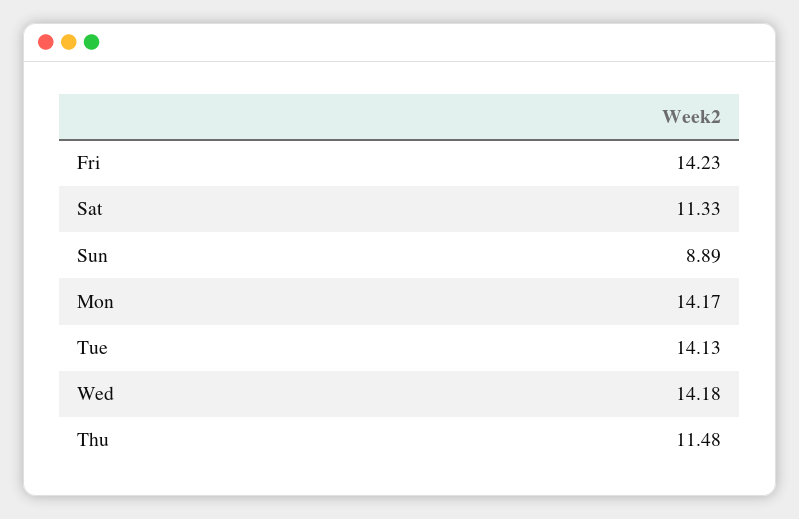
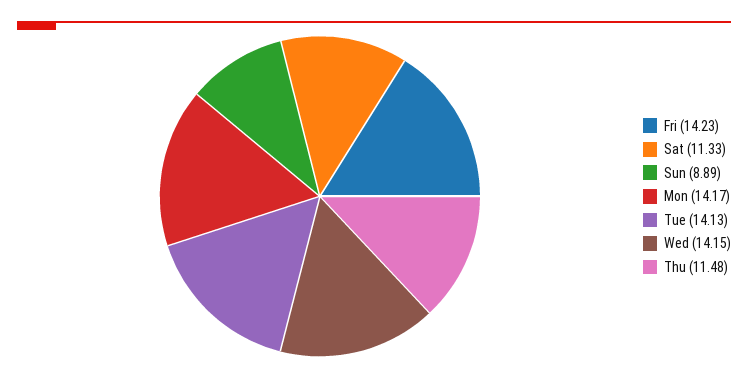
  {
    "Fri": 14.23,
    "Sat": 11.33,
    "Sun": 8.89,
    "Mon": 14.17,
    "Tue": 14.13,
-   "Wed": 14.18,
+   "Wed": 14.15,
    "Thu": 11.48
  }

